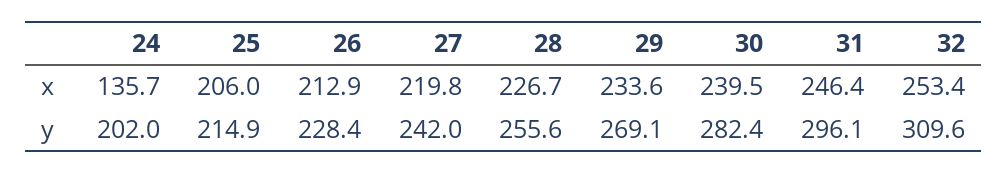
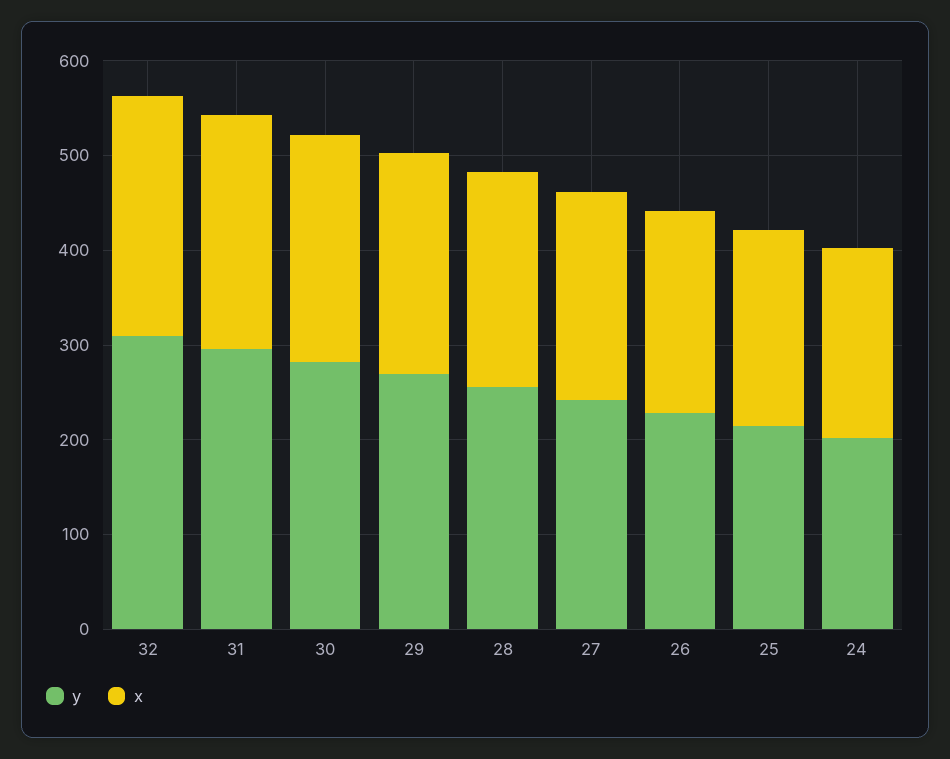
  {
    "x": {
-     "24": 135.7,
+     "24": 200,
      "25": 206,
      "26": 212.9,
      "27": 219.8,
      "28": 226.7,
      "29": 233.6,
      "30": 239.5,
      "31": 246.4,
      "32": 253.4
    },
    "y": {
      "24": 202,
      "25": 214.9,
      "26": 228.4,
      "27": 242,
      "28": 255.6,
      "29": 269.1,
      "30": 282.4,
      "31": 296.1,
      "32": 309.6
    }
  }

